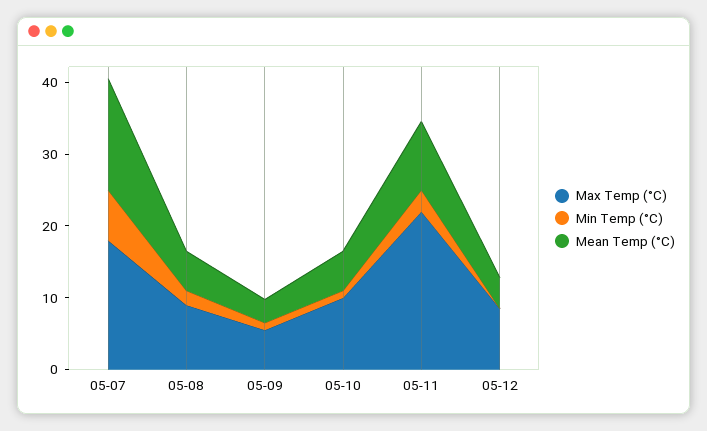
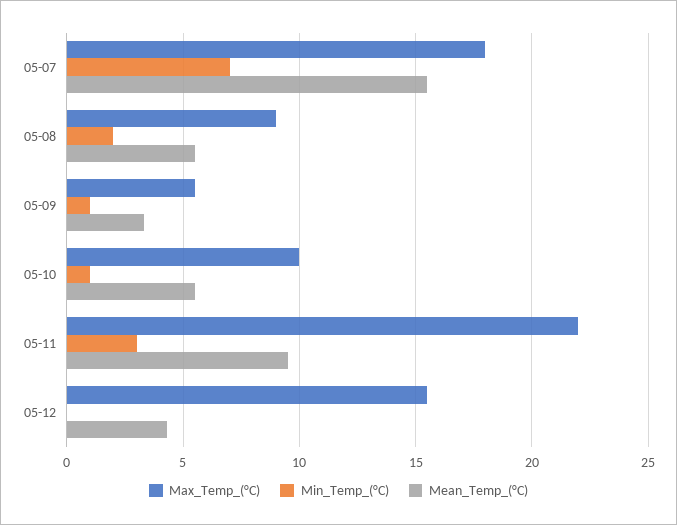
  {
    "Max Temp (°C)": {
      "05-07": 18,
      "05-08": 9,
      "05-09": 5.5,
      "05-10": 10,
      "05-11": 22,
-     "05-12": 8
+     "05-12": 15.5
    },
    "Min Temp (°C)": {
      "05-07": 7,
      "05-08": 2,
      "05-09": 1,
      "05-10": 1,
      "05-11": 3,
      "05-12": 0
    },
    "Mean Temp (°C)": {
      "05-07": 15.5,
      "05-08": 5.5,
      "05-09": 3.5,
      "05-10": 5.5,
      "05-11": 9.5,
      "05-12": 4.5
    }
  }

